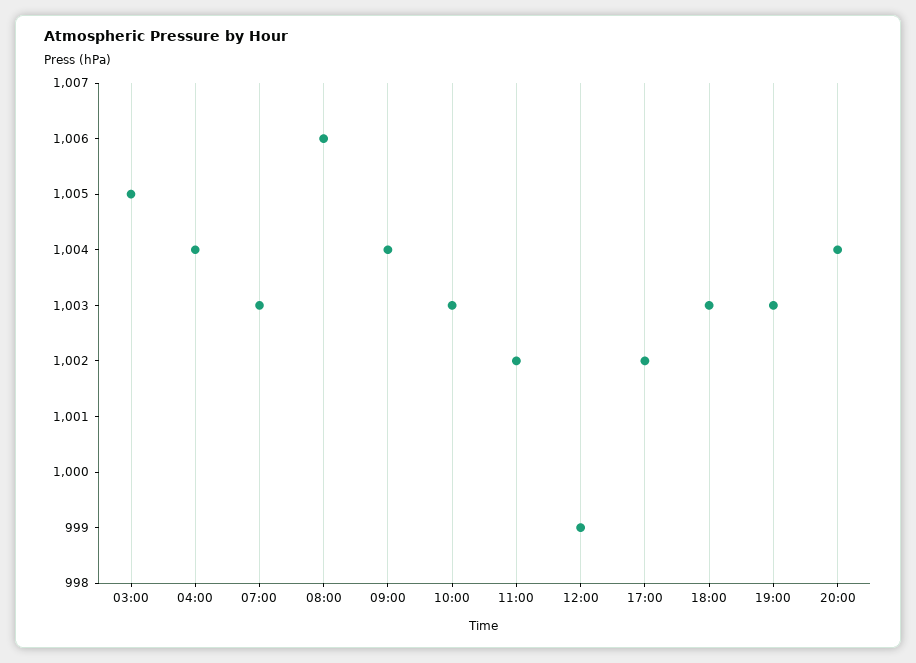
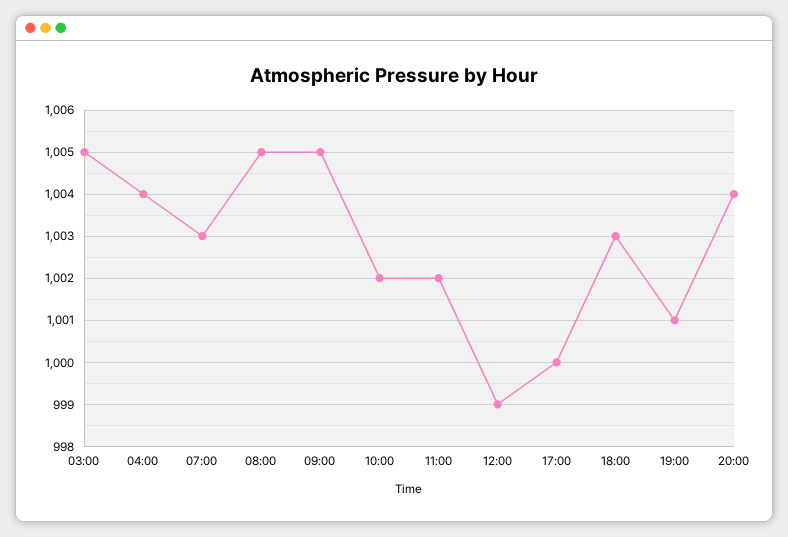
  {
    "03:00": 1005,
    "04:00": 1004,
    "07:00": 1003,
-   "08:00": 1006,
+   "08:00": 1005,
-   "09:00": 1004,
+   "09:00": 1005,
-   "10:00": 1003,
+   "10:00": 1002,
    "11:00": 1002,
    "12:00": 999,
-   "17:00": 1002,
+   "17:00": 1000,
    "18:00": 1003,
-   "19:00": 1003,
+   "19:00": 1001,
    "20:00": 1004
  }

